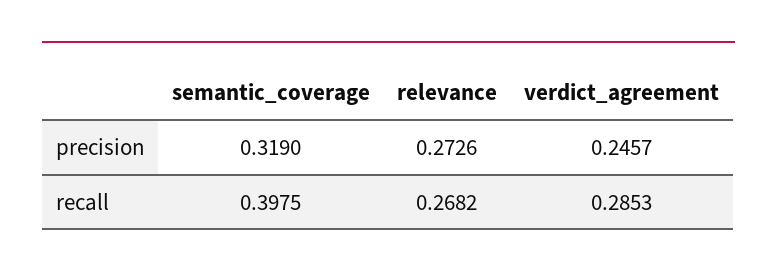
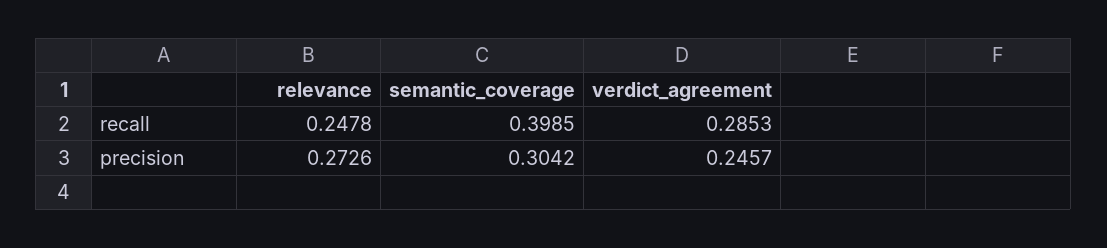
  {
    "semantic_coverage": {
-     "precision": 0.319,
+     "precision": 0.3042,
-     "recall": 0.3975
+     "recall": 0.3985
    },
    "relevance": {
      "precision": 0.2726,
-     "recall": 0.2682
+     "recall": 0.2478
    },
    "verdict_agreement": {
      "precision": 0.2457,
      "recall": 0.2853
    }
  }

